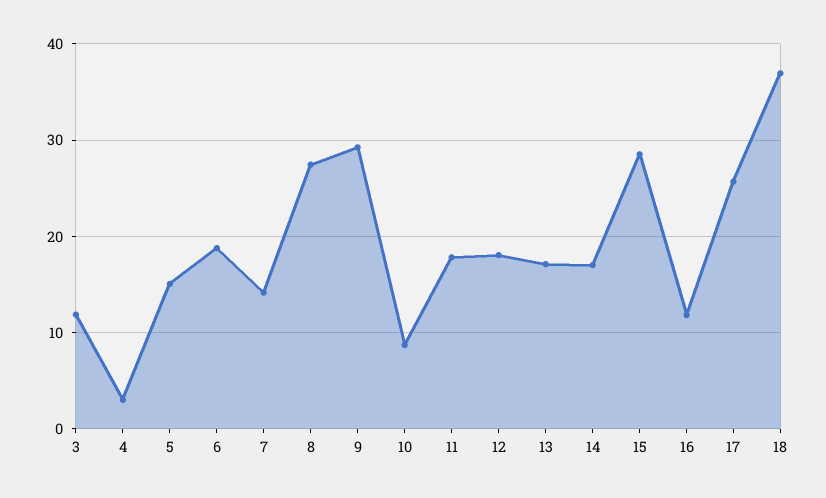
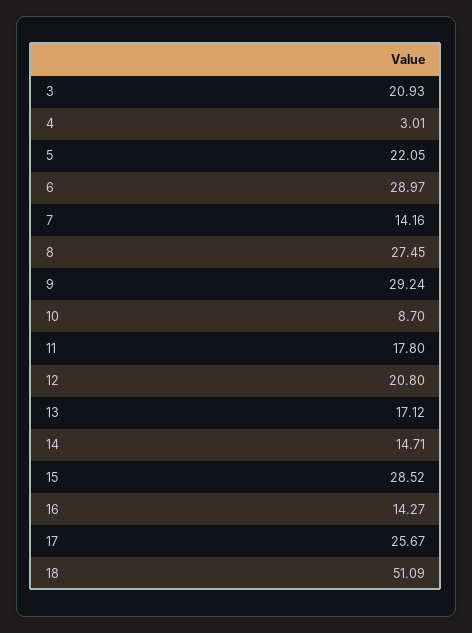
  {
-   "3": 12,
+   "3": 20.93,
    "4": 3.01,
-   "5": 15,
+   "5": 22.05,
-   "6": 19,
+   "6": 28.97,
    "7": 14.16,
    "8": 27.45,
    "9": 29.24,
    "10": 8.7,
    "11": 17.8,
-   "12": 18,
+   "12": 20.8,
    "13": 17.12,
-   "14": 17,
+   "14": 14.71,
    "15": 28.52,
-   "16": 12,
+   "16": 14.27,
    "17": 25.67,
-   "18": 37
+   "18": 51.09
  }

